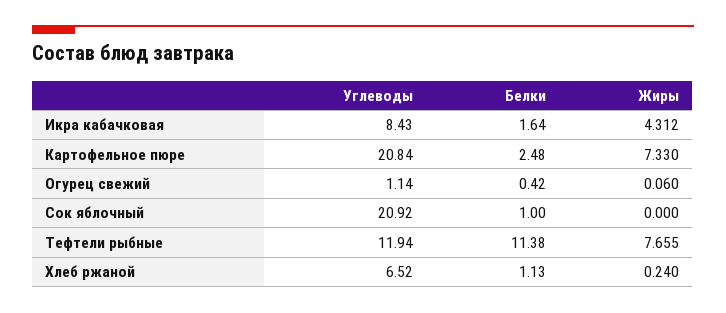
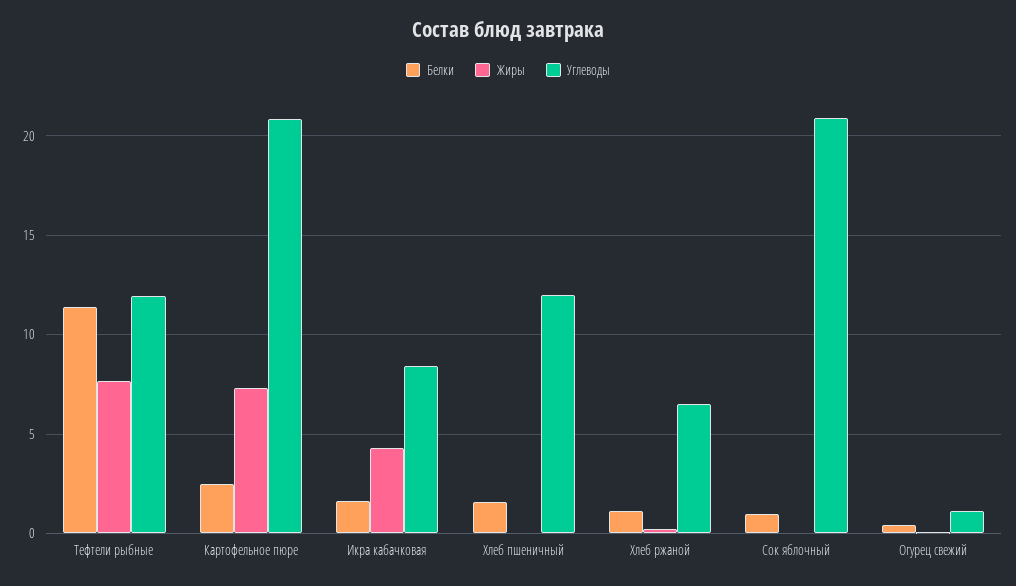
  {
    "Углеводы": {
      "Икра кабачковая": 8.43,
      "Картофельное пюре": 20.84,
      "Огурец свежий": 1.14,
      "Сок яблочный": 20.92,
      "Тефтели рыбные": 11.94,
-     "Хлеб ржаной": 6.52
+     "Хлеб ржаной": 6.52,
+     "Хлеб пшеничный": 12
    },
    "Белки": {
      "Икра кабачковая": 1.64,
      "Картофельное пюре": 2.48,
      "Огурец свежий": 0.42,
      "Сок яблочный": 1,
      "Тефтели рыбные": 11.38,
-     "Хлеб ржаной": 1.13
+     "Хлеб ржаной": 1.13,
+     "Хлеб пшеничный": 1.5
    },
    "Жиры": {
      "Икра кабачковая": 4.312,
      "Картофельное пюре": 7.33,
      "Огурец свежий": 0.06,
      "Сок яблочный": 0,
      "Тефтели рыбные": 7.655,
-     "Хлеб ржаной": 0.24
+     "Хлеб ржаной": 0.24,
+     "Хлеб пшеничный": 0
    }
  }

